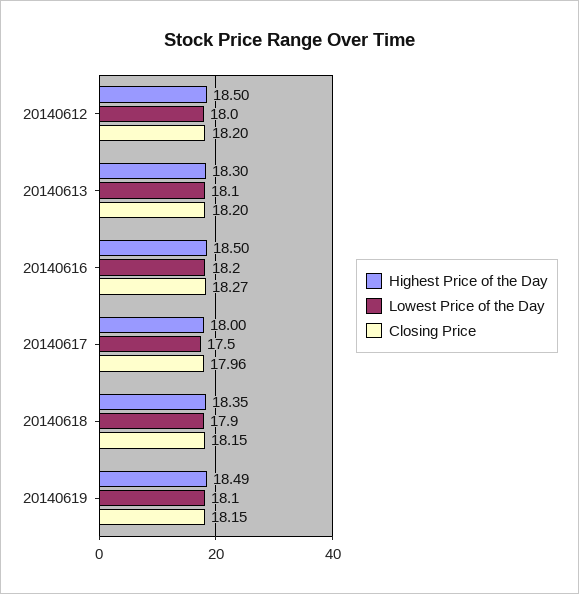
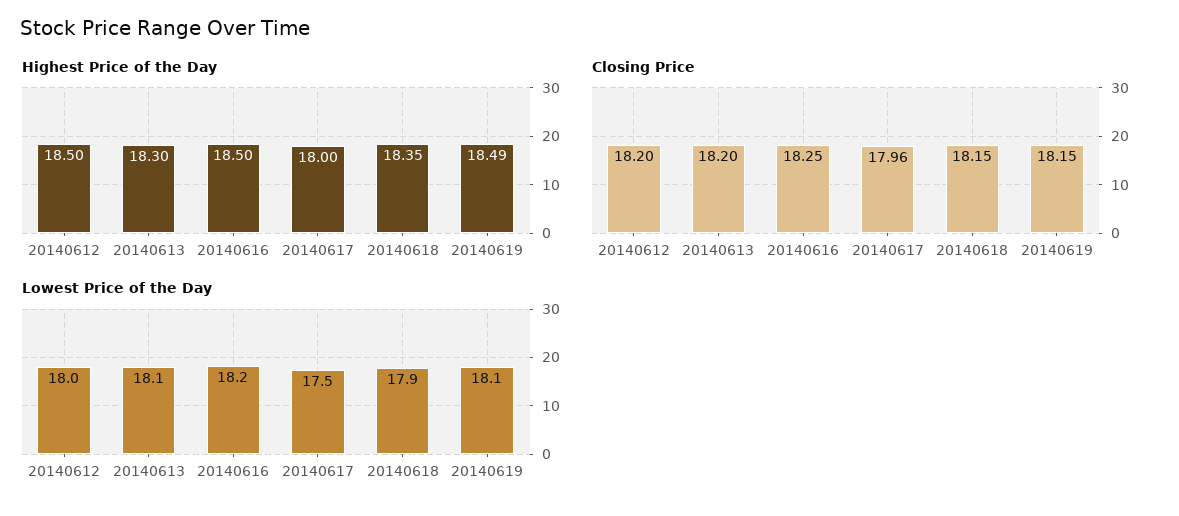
  {
    "Highest Price of the Day": {
      "20140612": 18.5,
      "20140613": 18.3,
      "20140616": 18.5,
      "20140617": 18,
      "20140618": 18.35,
      "20140619": 18.49
    },
    "Lowest Price of the Day": {
      "20140612": 18,
      "20140613": 18.1,
      "20140616": 18.2,
      "20140617": 17.5,
      "20140618": 17.9,
      "20140619": 18.1
    },
    "Closing Price": {
      "20140612": 18.2,
      "20140613": 18.2,
-     "20140616": 18.27,
+     "20140616": 18.25,
      "20140617": 17.96,
      "20140618": 18.15,
      "20140619": 18.15
    }
  }

